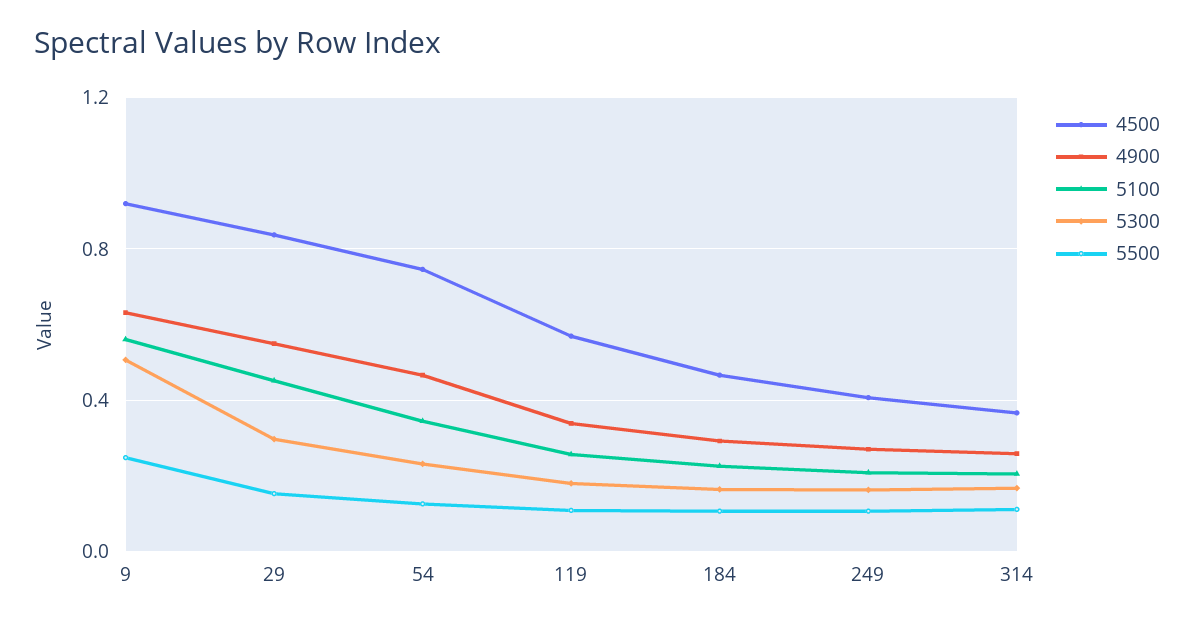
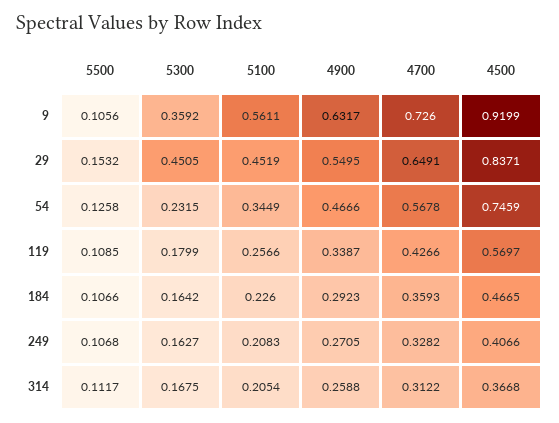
  {
    "4500": {
      "9": 0.9199,
      "29": 0.8371,
      "54": 0.7459,
      "119": 0.5697,
      "184": 0.4665,
      "249": 0.4066,
      "314": 0.3668
    },
    "4900": {
      "9": 0.6317,
      "29": 0.5495,
      "54": 0.4666,
      "119": 0.3387,
      "184": 0.2923,
      "249": 0.2705,
      "314": 0.2588
    },
    "5100": {
      "9": 0.5611,
      "29": 0.4519,
      "54": 0.3449,
      "119": 0.2566,
      "184": 0.226,
      "249": 0.2083,
      "314": 0.2054
    },
    "5300": {
-     "9": 0.5,
+     "9": 0.3592,
-     "29": 0.3,
+     "29": 0.4505,
      "54": 0.2315,
      "119": 0.1799,
      "184": 0.1642,
      "249": 0.1627,
      "314": 0.1675
    },
    "5500": {
-     "9": 0.25,
+     "9": 0.1056,
      "29": 0.1532,
      "54": 0.1258,
      "119": 0.1085,
      "184": 0.1066,
      "249": 0.1068,
      "314": 0.1117
-   }
+   },
+   "4700": {
+     "9": 0.726,
+     "29": 0.6491,
+     "54": 0.5678,
+     "119": 0.4266,
+     "184": 0.3593,
+     "249": 0.3282,
+     "314": 0.3122
+   }
  }

